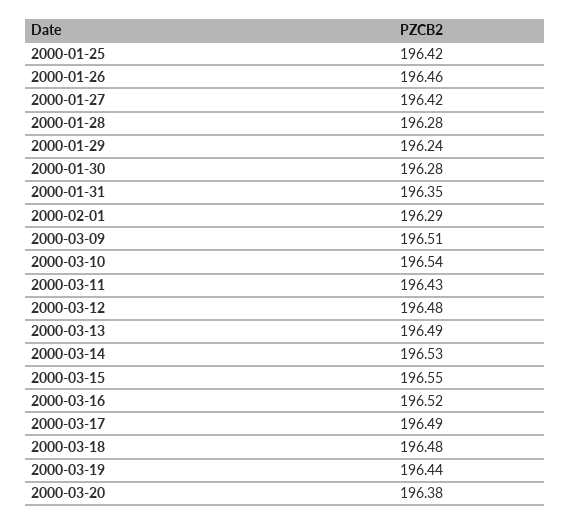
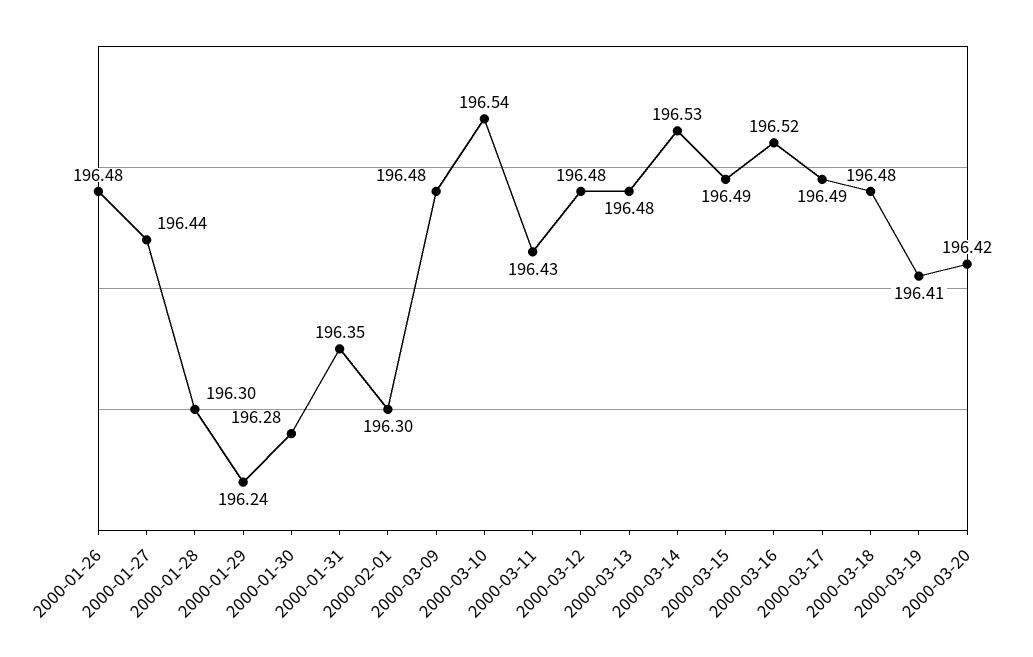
  {
-   "2000-01-25": 196.42,
-   "2000-01-26": 196.46,
+   "2000-01-26": 196.48,
-   "2000-01-27": 196.42,
+   "2000-01-27": 196.44,
-   "2000-01-28": 196.28,
+   "2000-01-28": 196.3,
    "2000-01-29": 196.24,
    "2000-01-30": 196.28,
    "2000-01-31": 196.35,
-   "2000-02-01": 196.29,
+   "2000-02-01": 196.3,
-   "2000-03-09": 196.51,
+   "2000-03-09": 196.48,
    "2000-03-10": 196.54,
    "2000-03-11": 196.43,
    "2000-03-12": 196.48,
-   "2000-03-13": 196.49,
+   "2000-03-13": 196.48,
    "2000-03-14": 196.53,
-   "2000-03-15": 196.55,
+   "2000-03-15": 196.49,
    "2000-03-16": 196.52,
    "2000-03-17": 196.49,
    "2000-03-18": 196.48,
-   "2000-03-19": 196.44,
+   "2000-03-19": 196.41,
-   "2000-03-20": 196.38
+   "2000-03-20": 196.42
  }

